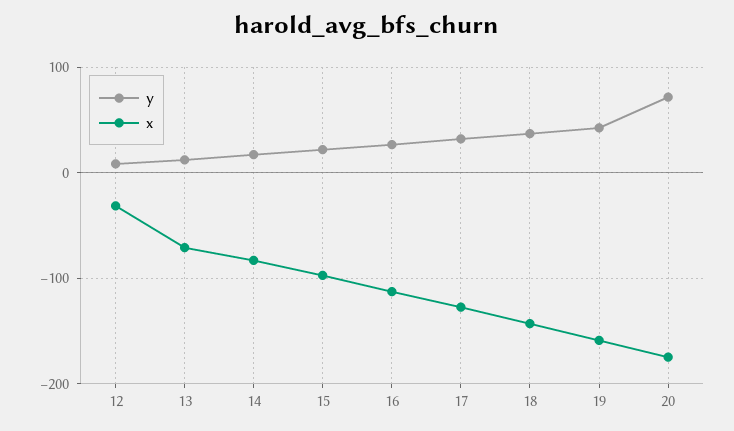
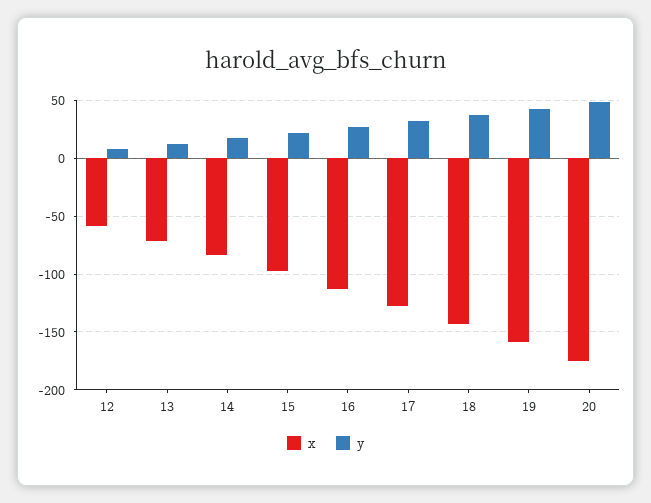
  {
    "y": {
      "12": 10,
      "13": 10,
      "14": 20,
      "15": 20,
      "16": 30,
      "17": 30,
      "18": 40,
      "19": 40,
-     "20": 70
+     "20": 50
    },
    "x": {
-     "12": -30,
+     "12": -60,
      "13": -70,
      "14": -80,
      "15": -100,
      "16": -110,
      "17": -130,
      "18": -140,
      "19": -160,
      "20": -170
    }
  }

